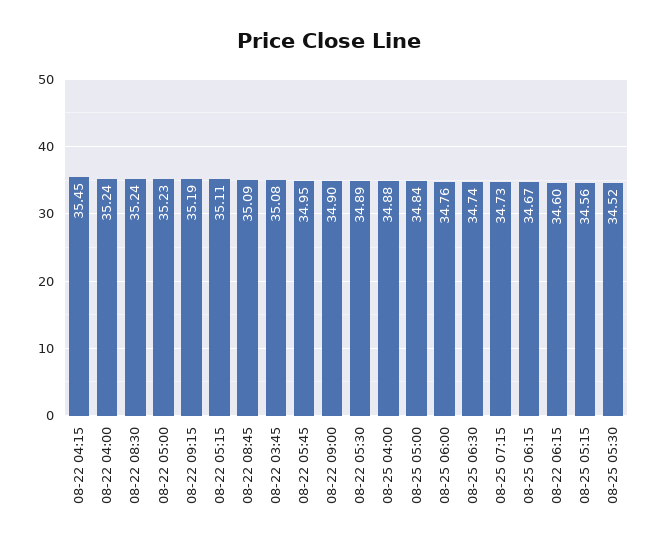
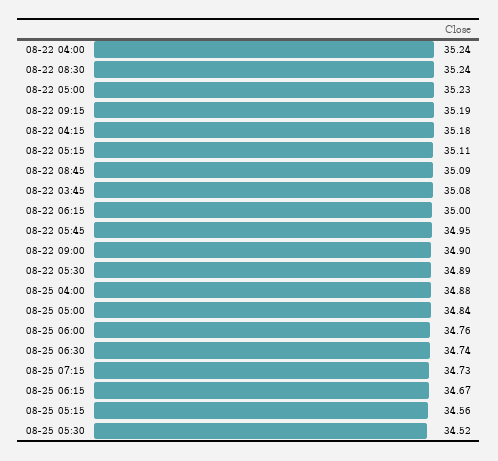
  {
-   "08-22 04:15": 35.45,
+   "08-22 04:15": 35.18,
    "08-22 04:00": 35.24,
    "08-22 08:30": 35.24,
    "08-22 05:00": 35.23,
    "08-22 09:15": 35.19,
    "08-22 05:15": 35.11,
    "08-22 08:45": 35.09,
    "08-22 03:45": 35.08,
    "08-22 05:45": 34.95,
    "08-22 09:00": 34.9,
    "08-22 05:30": 34.89,
    "08-25 04:00": 34.88,
    "08-25 05:00": 34.84,
    "08-25 06:00": 34.76,
    "08-25 06:30": 34.74,
    "08-25 07:15": 34.73,
    "08-25 06:15": 34.67,
-   "08-22 06:15": 34.6,
+   "08-22 06:15": 35,
    "08-25 05:15": 34.56,
    "08-25 05:30": 34.52
  }

